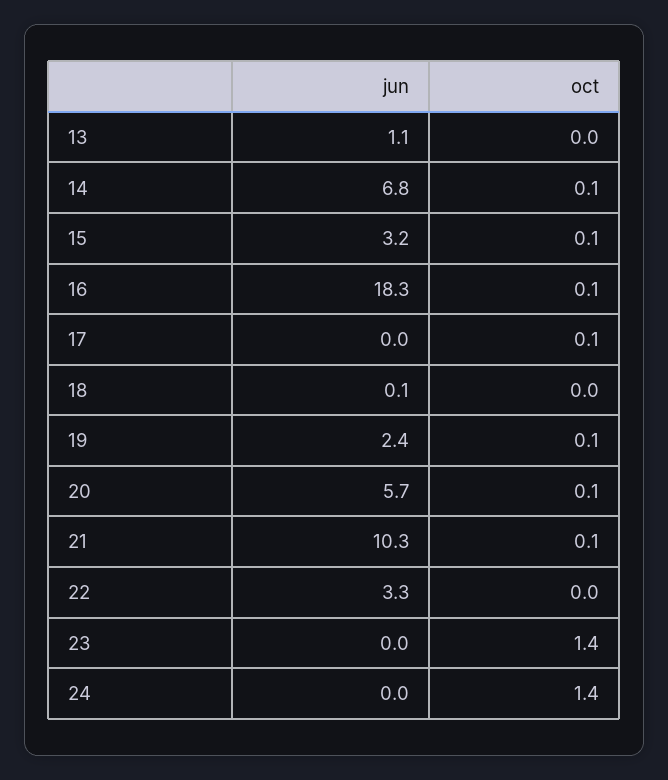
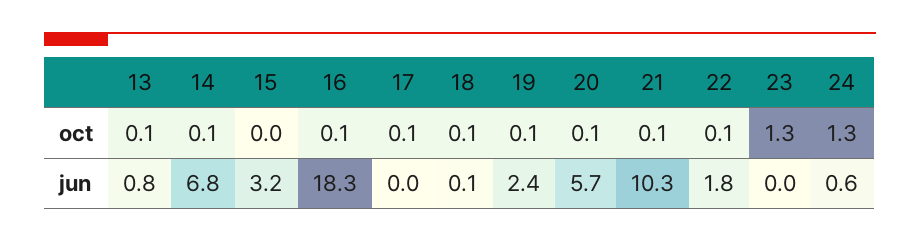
  {
    "jun": {
-     "13": 1.1,
+     "13": 0.8,
      "14": 6.8,
      "15": 3.2,
      "16": 18.3,
      "17": 0,
      "18": 0.1,
      "19": 2.4,
      "20": 5.7,
      "21": 10.3,
-     "22": 3.3,
+     "22": 1.8,
      "23": 0,
-     "24": 0
+     "24": 0.6
    },
    "oct": {
-     "13": 0,
+     "13": 0.1,
      "14": 0.1,
-     "15": 0.1,
+     "15": 0,
      "16": 0.1,
      "17": 0.1,
-     "18": 0,
+     "18": 0.1,
      "19": 0.1,
      "20": 0.1,
      "21": 0.1,
-     "22": 0,
+     "22": 0.1,
-     "23": 1.4,
+     "23": 1.3,
-     "24": 1.4
+     "24": 1.3
    }
  }

